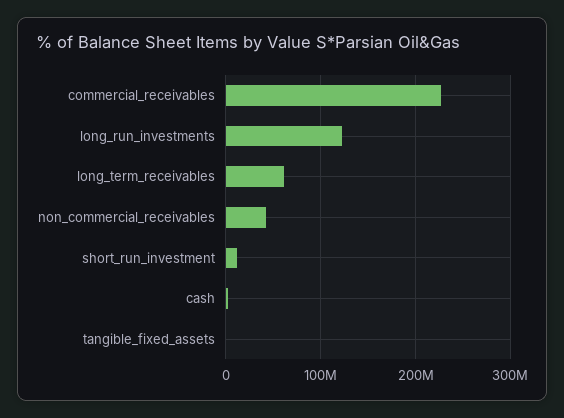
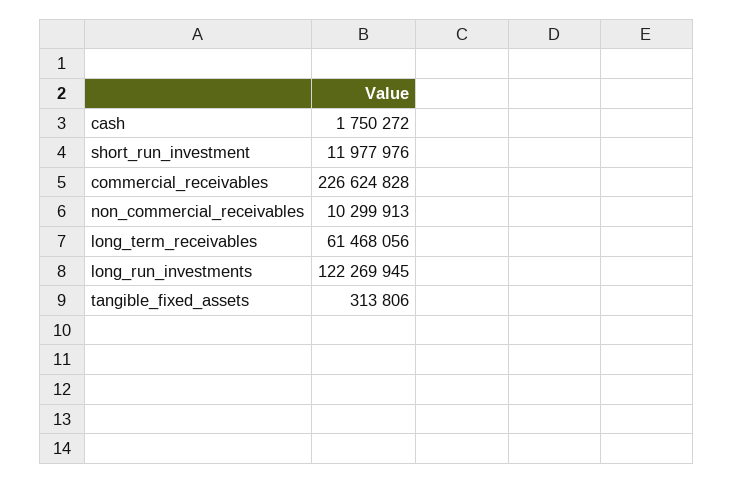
  {
    "commercial_receivables": 226624828,
    "long_run_investments": 122269945,
    "long_term_receivables": 61468056,
-   "non_commercial_receivables": 40000000,
+   "non_commercial_receivables": 10299913,
    "short_run_investment": 11977976,
    "cash": 1750272,
    "tangible_fixed_assets": 313806
  }

